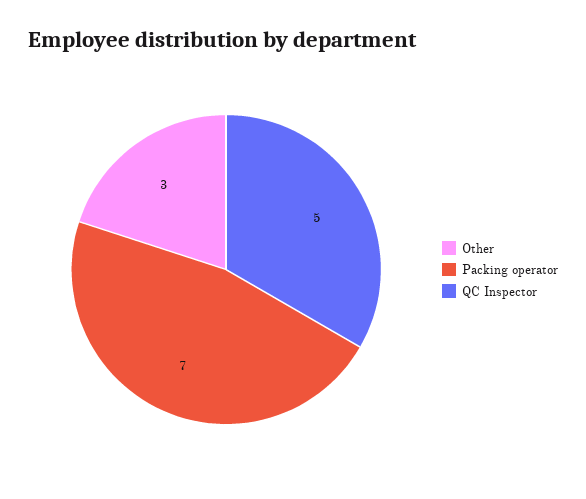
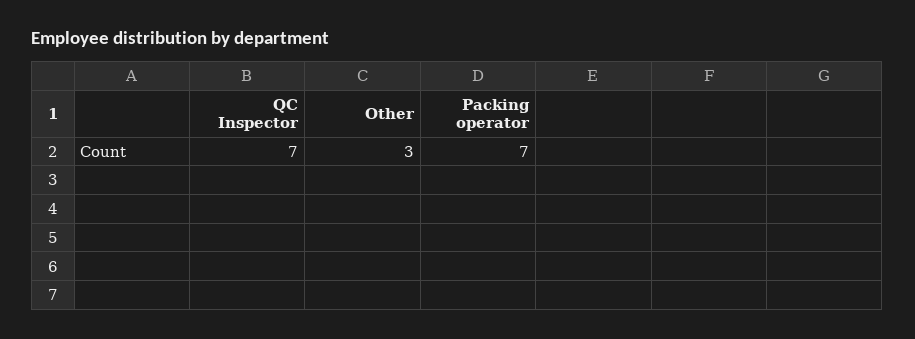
  {
    "Other": 3,
    "Packing operator": 7,
-   "QC Inspector": 5
+   "QC Inspector": 7
  }

